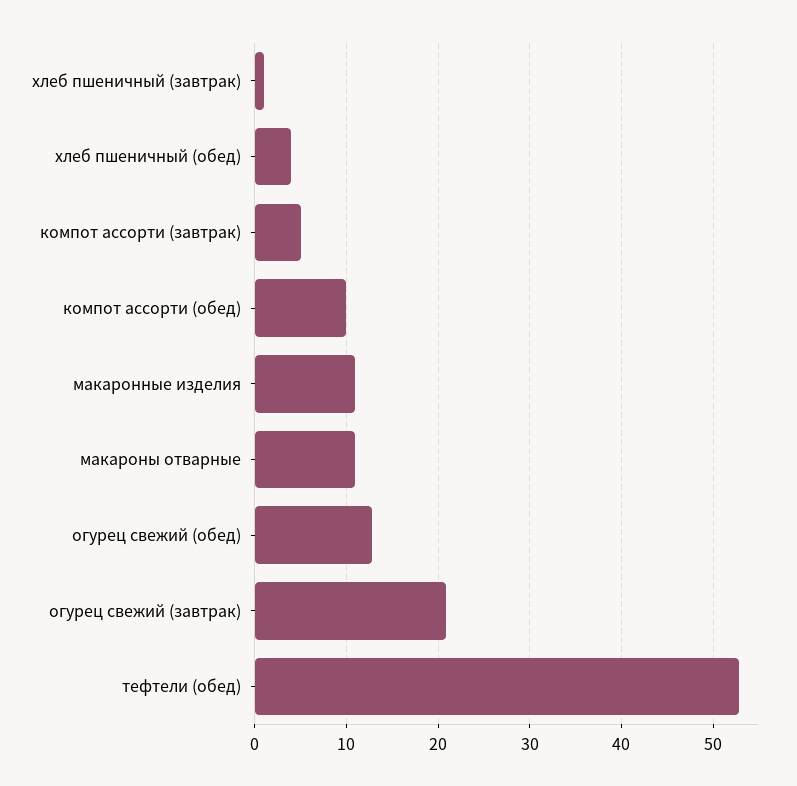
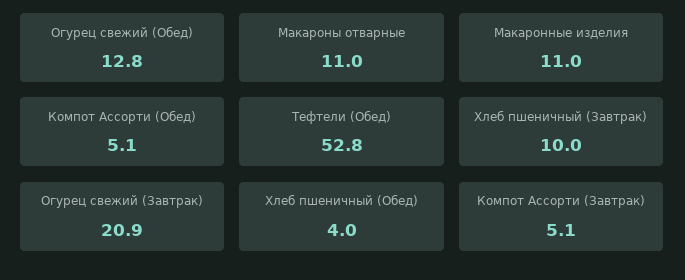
  {
-   "хлеб пшеничный (завтрак)": 1,
+   "хлеб пшеничный (завтрак)": 10,
    "хлеб пшеничный (обед)": 4,
    "компот ассорти (завтрак)": 5.1,
-   "компот ассорти (обед)": 10,
+   "компот ассорти (обед)": 5.1,
    "макаронные изделия": 11,
    "макароны отварные": 11,
    "огурец свежий (обед)": 12.8,
    "огурец свежий (завтрак)": 20.9,
    "тефтели (обед)": 52.8
  }

